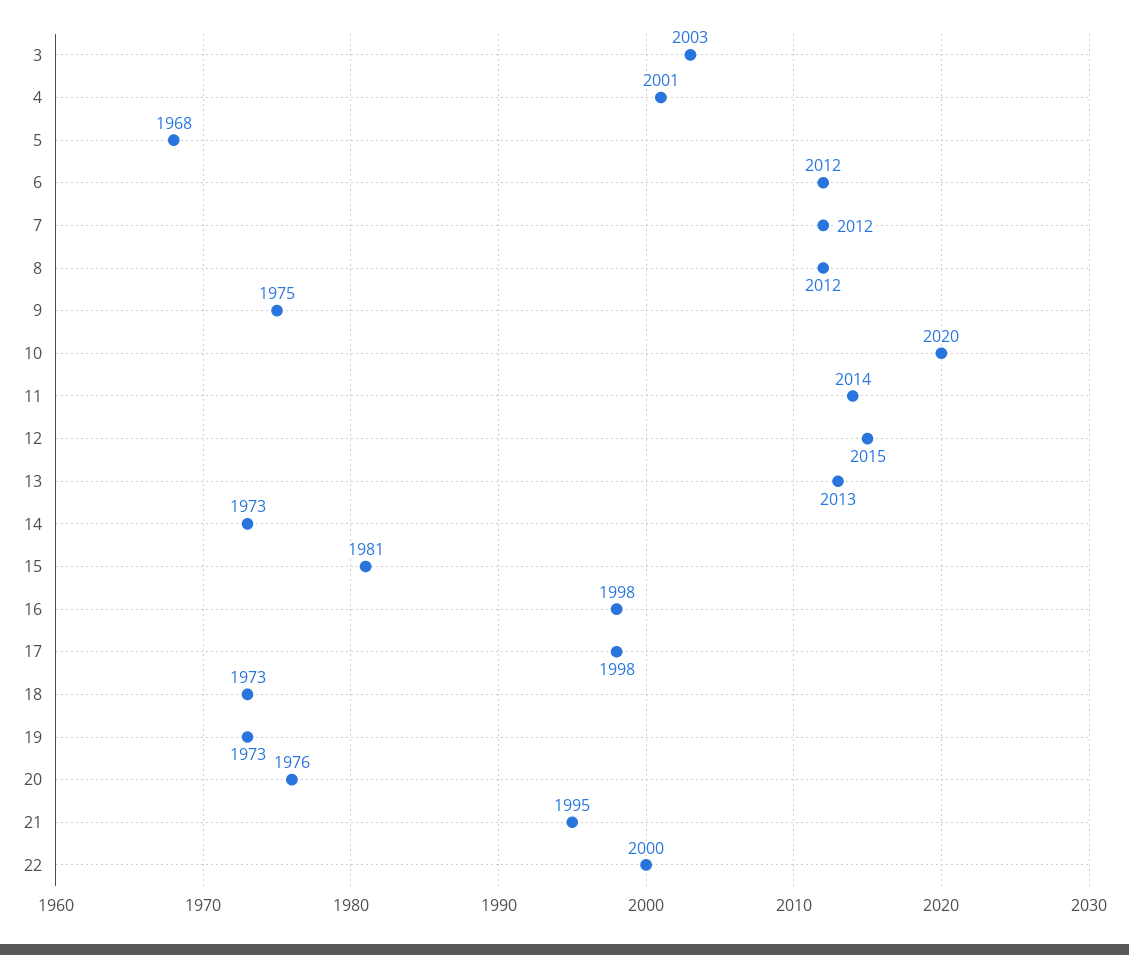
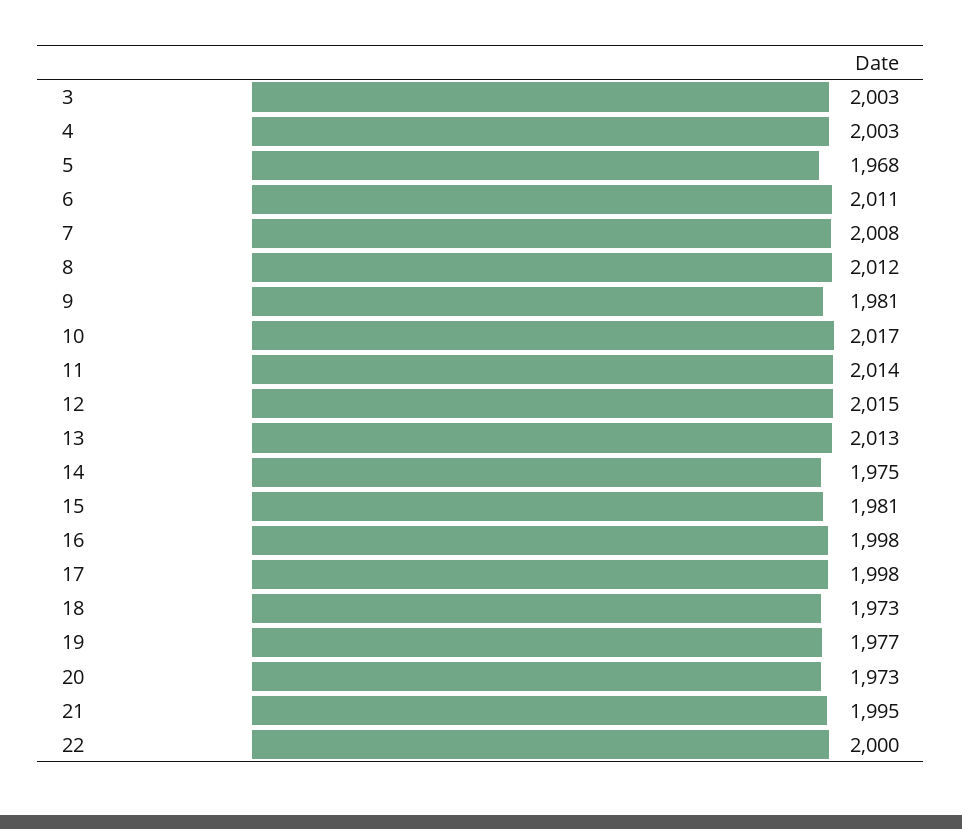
  {
    "3": 2003,
-   "4": 2001,
+   "4": 2003,
    "5": 1968,
-   "6": 2012,
+   "6": 2011,
-   "7": 2012,
+   "7": 2008,
    "8": 2012,
-   "9": 1975,
+   "9": 1981,
-   "10": 2020,
+   "10": 2017,
    "11": 2014,
    "12": 2015,
    "13": 2013,
-   "14": 1973,
+   "14": 1975,
    "15": 1981,
    "16": 1998,
    "17": 1998,
    "18": 1973,
-   "19": 1973,
+   "19": 1977,
-   "20": 1976,
+   "20": 1973,
    "21": 1995,
    "22": 2000
  }

